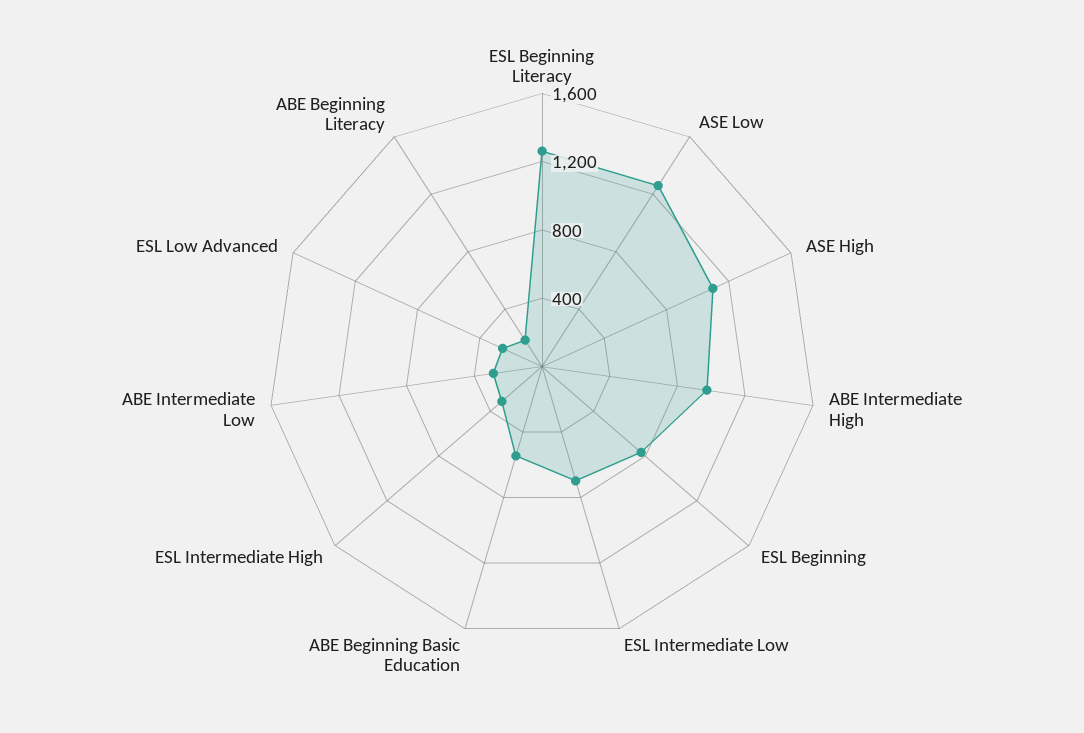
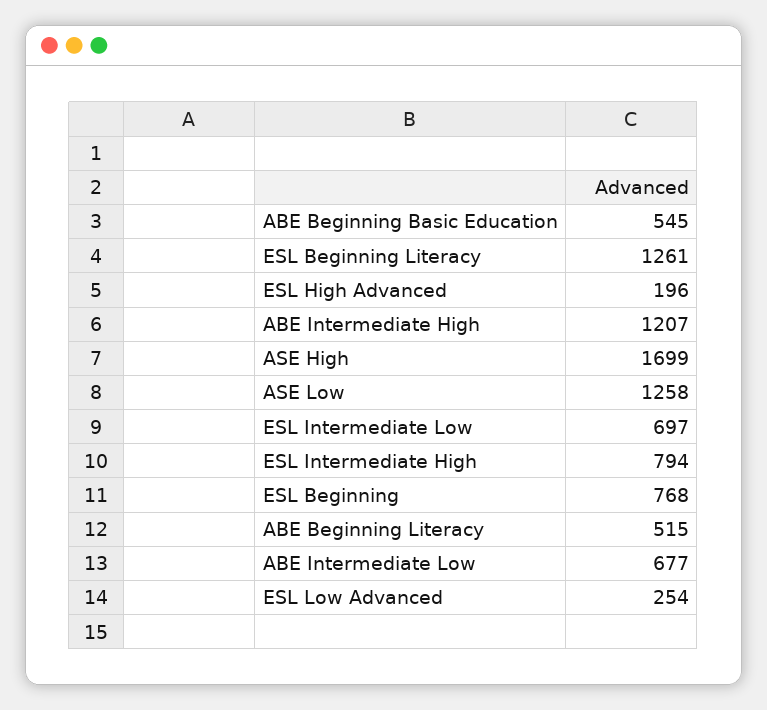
  {
    "ESL Beginning Literacy": 1261,
    "ASE Low": 1258,
-   "ASE High": 1100,
+   "ASE High": 1699,
-   "ABE Intermediate High": 1000,
+   "ABE Intermediate High": 1207,
    "ESL Beginning": 768,
    "ESL Intermediate Low": 697,
    "ABE Beginning Basic Education": 545,
-   "ESL Intermediate High": 300,
+   "ESL Intermediate High": 794,
-   "ABE Intermediate Low": 300,
+   "ABE Intermediate Low": 677,
    "ESL Low Advanced": 254,
-   "ABE Beginning Literacy": 200
+   "ABE Beginning Literacy": 515,
+   "ESL High Advanced": 196
  }

